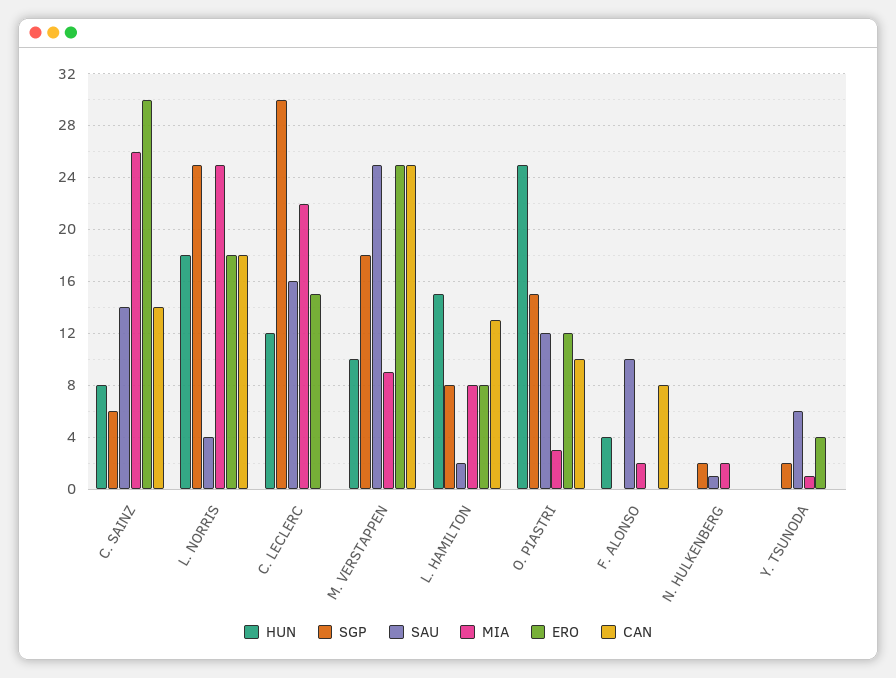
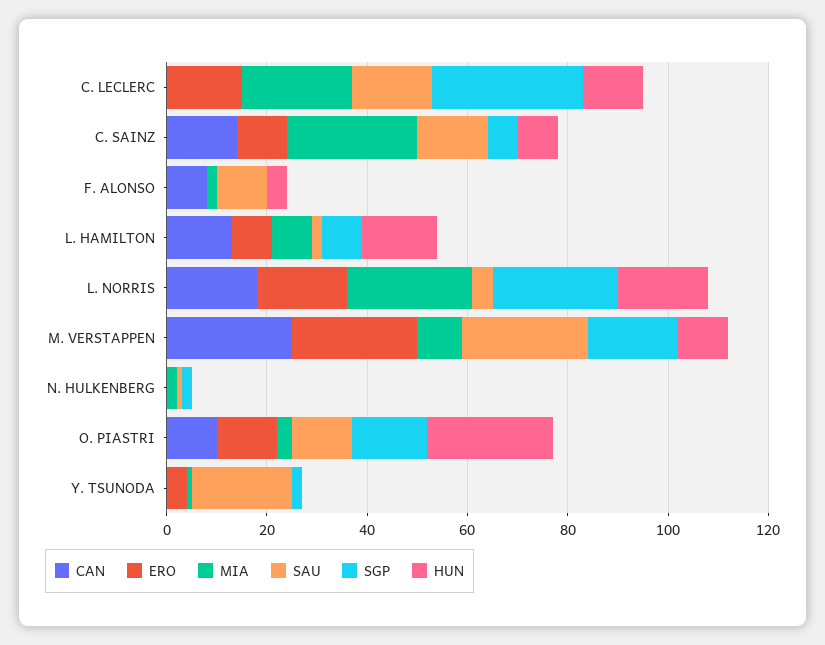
  {
    "HUN": {
      "C. SAINZ": 8,
      "L. NORRIS": 18,
      "C. LECLERC": 12,
      "M. VERSTAPPEN": 10,
      "L. HAMILTON": 15,
      "O. PIASTRI": 25,
      "F. ALONSO": 4,
      "N. HULKENBERG": 0,
      "Y. TSUNODA": 0
    },
    "SGP": {
      "C. SAINZ": 6,
      "L. NORRIS": 25,
      "C. LECLERC": 30,
      "M. VERSTAPPEN": 18,
      "L. HAMILTON": 8,
      "O. PIASTRI": 15,
      "F. ALONSO": 0,
      "N. HULKENBERG": 2,
      "Y. TSUNODA": 2
    },
    "SAU": {
      "C. SAINZ": 14,
      "L. NORRIS": 4,
      "C. LECLERC": 16,
      "M. VERSTAPPEN": 25,
      "L. HAMILTON": 2,
      "O. PIASTRI": 12,
      "F. ALONSO": 10,
      "N. HULKENBERG": 1,
-     "Y. TSUNODA": 6
+     "Y. TSUNODA": 20
    },
    "MIA": {
      "C. SAINZ": 26,
      "L. NORRIS": 25,
      "C. LECLERC": 22,
      "M. VERSTAPPEN": 9,
      "L. HAMILTON": 8,
      "O. PIASTRI": 3,
      "F. ALONSO": 2,
      "N. HULKENBERG": 2,
      "Y. TSUNODA": 1
    },
    "ERO": {
-     "C. SAINZ": 30,
+     "C. SAINZ": 10,
      "L. NORRIS": 18,
      "C. LECLERC": 15,
      "M. VERSTAPPEN": 25,
      "L. HAMILTON": 8,
      "O. PIASTRI": 12,
      "F. ALONSO": 0,
      "N. HULKENBERG": 0,
      "Y. TSUNODA": 4
    },
    "CAN": {
      "C. SAINZ": 14,
      "L. NORRIS": 18,
      "C. LECLERC": 0,
      "M. VERSTAPPEN": 25,
      "L. HAMILTON": 13,
      "O. PIASTRI": 10,
      "F. ALONSO": 8,
      "N. HULKENBERG": 0,
      "Y. TSUNODA": 0
    }
  }

